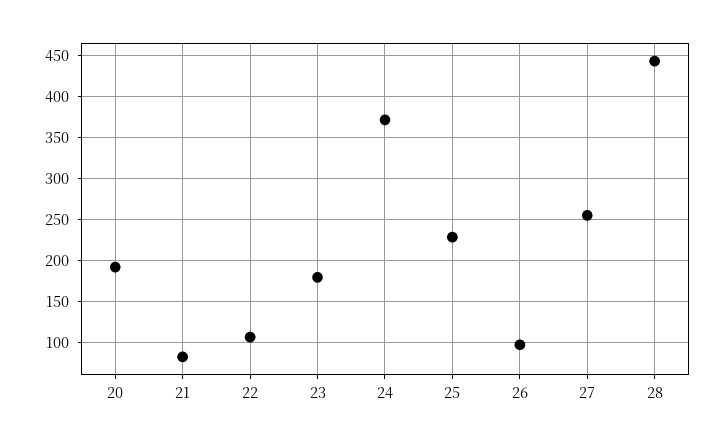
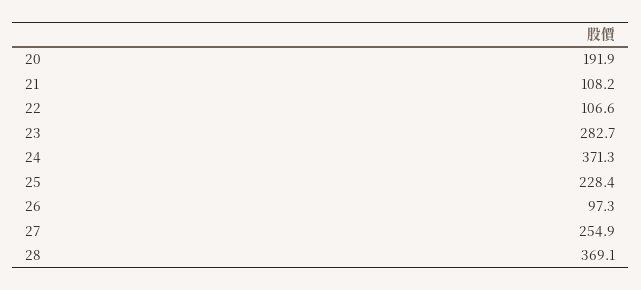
  {
    "20": 191.9,
-   "21": 80,
+   "21": 108.2,
    "22": 106.6,
-   "23": 180,
+   "23": 282.7,
    "24": 371.3,
    "25": 228.4,
    "26": 97.3,
    "27": 254.9,
-   "28": 440
+   "28": 369.1
  }

